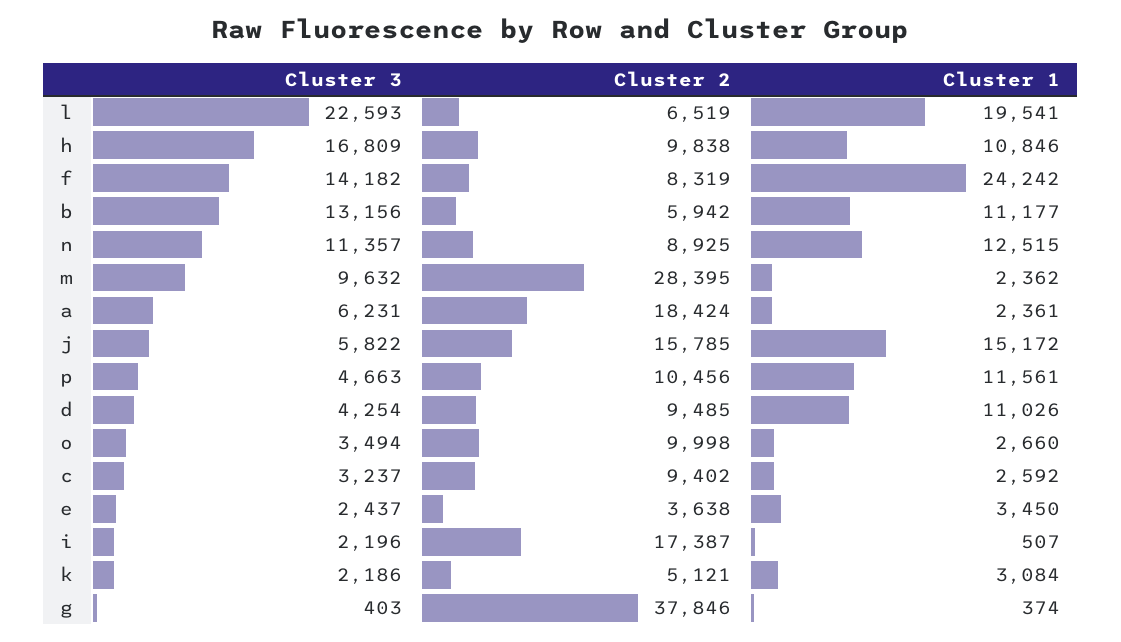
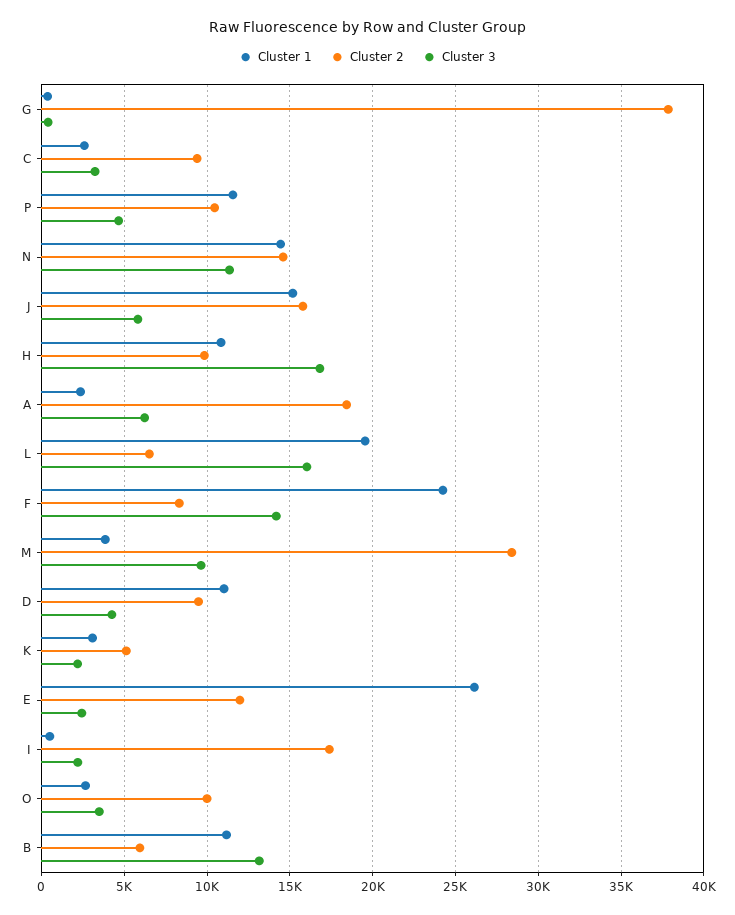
  {
    "Cluster 3": {
-     "l": 22593,
+     "l": 16000,
      "h": 16809,
      "f": 14182,
      "b": 13156,
      "n": 11357,
      "m": 9632,
      "a": 6231,
      "j": 5822,
      "p": 4663,
      "d": 4254,
      "o": 3494,
      "c": 3237,
      "e": 2437,
      "i": 2196,
      "k": 2186,
      "g": 403
    },
    "Cluster 2": {
      "l": 6519,
      "h": 9838,
      "f": 8319,
      "b": 5942,
-     "n": 8925,
+     "n": 14500,
      "m": 28395,
      "a": 18424,
      "j": 15785,
      "p": 10456,
      "d": 9485,
      "o": 9998,
      "c": 9402,
-     "e": 3638,
+     "e": 12000,
      "i": 17387,
      "k": 5121,
      "g": 37846
    },
    "Cluster 1": {
      "l": 19541,
      "h": 10846,
      "f": 24242,
      "b": 11177,
-     "n": 12515,
+     "n": 14500,
-     "m": 2362,
+     "m": 4000,
      "a": 2361,
      "j": 15172,
      "p": 11561,
      "d": 11026,
      "o": 2660,
      "c": 2592,
-     "e": 3450,
+     "e": 26000,
      "i": 507,
      "k": 3084,
      "g": 374
    }
  }

